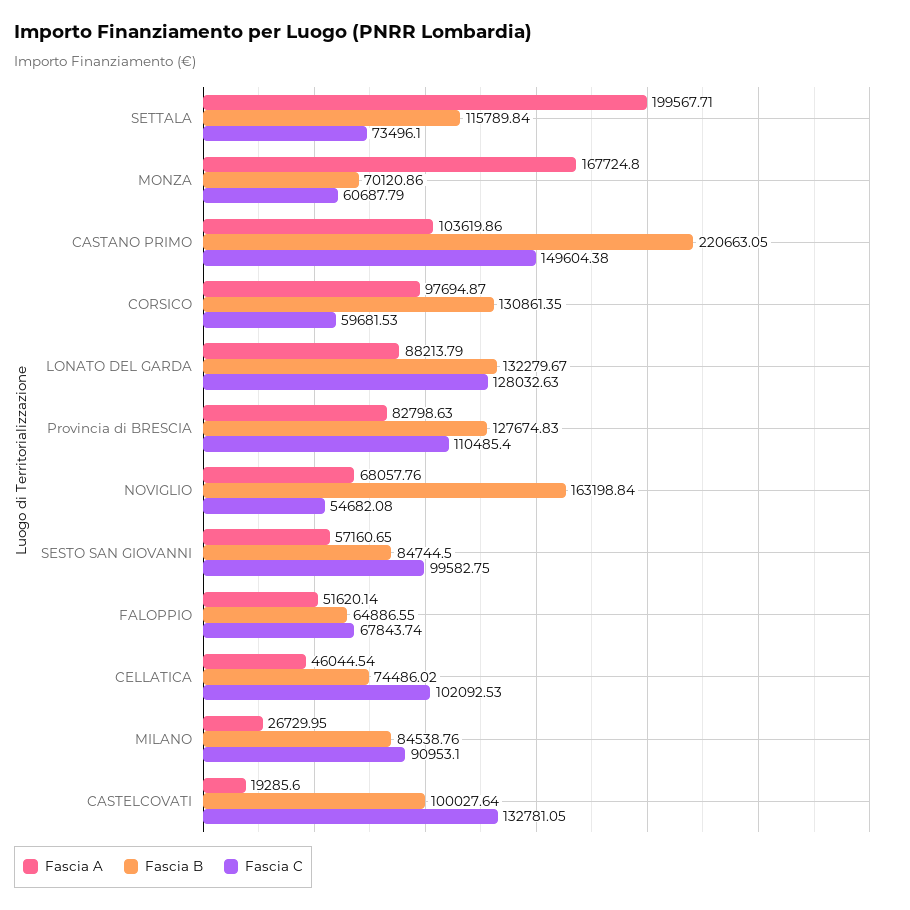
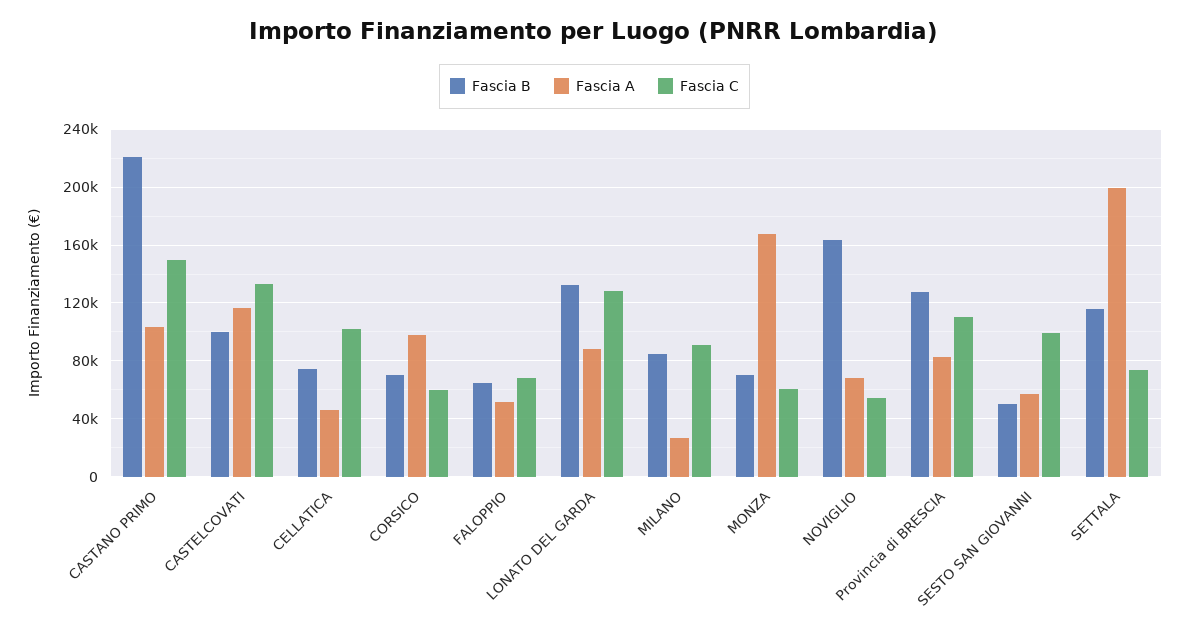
  {
    "Fascia A": {
      "SETTALA": 199567.71,
      "MONZA": 167724.8,
      "CASTANO PRIMO": 103619.86,
      "CORSICO": 97694.87,
      "LONATO DEL GARDA": 88213.79,
      "Provincia di BRESCIA": 82798.63,
      "NOVIGLIO": 68057.76,
      "SESTO SAN GIOVANNI": 57160.65,
      "FALOPPIO": 51620.14,
      "CELLATICA": 46044.54,
      "MILANO": 26729.95,
-     "CASTELCOVATI": 19285.6
+     "CASTELCOVATI": 115000
    },
    "Fascia B": {
      "SETTALA": 115789.84,
      "MONZA": 70120.86,
      "CASTANO PRIMO": 220663.05,
-     "CORSICO": 130861.35,
+     "CORSICO": 70000,
      "LONATO DEL GARDA": 132279.67,
      "Provincia di BRESCIA": 127674.83,
      "NOVIGLIO": 163198.84,
-     "SESTO SAN GIOVANNI": 84744.5,
+     "SESTO SAN GIOVANNI": 50000,
      "FALOPPIO": 64886.55,
      "CELLATICA": 74486.02,
      "MILANO": 84538.76,
      "CASTELCOVATI": 100027.64
    },
    "Fascia C": {
      "SETTALA": 73496.1,
      "MONZA": 60687.79,
      "CASTANO PRIMO": 149604.38,
      "CORSICO": 59681.53,
      "LONATO DEL GARDA": 128032.63,
      "Provincia di BRESCIA": 110485.4,
      "NOVIGLIO": 54682.08,
      "SESTO SAN GIOVANNI": 99582.75,
      "FALOPPIO": 67843.74,
      "CELLATICA": 102092.53,
      "MILANO": 90953.1,
      "CASTELCOVATI": 132781.05
    }
  }

